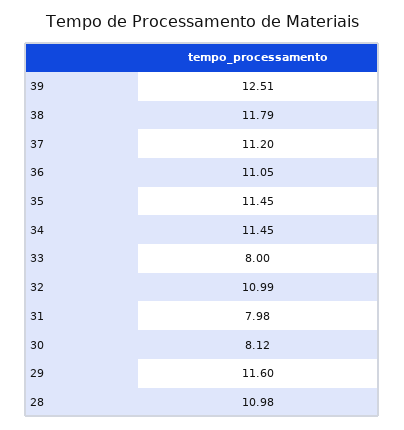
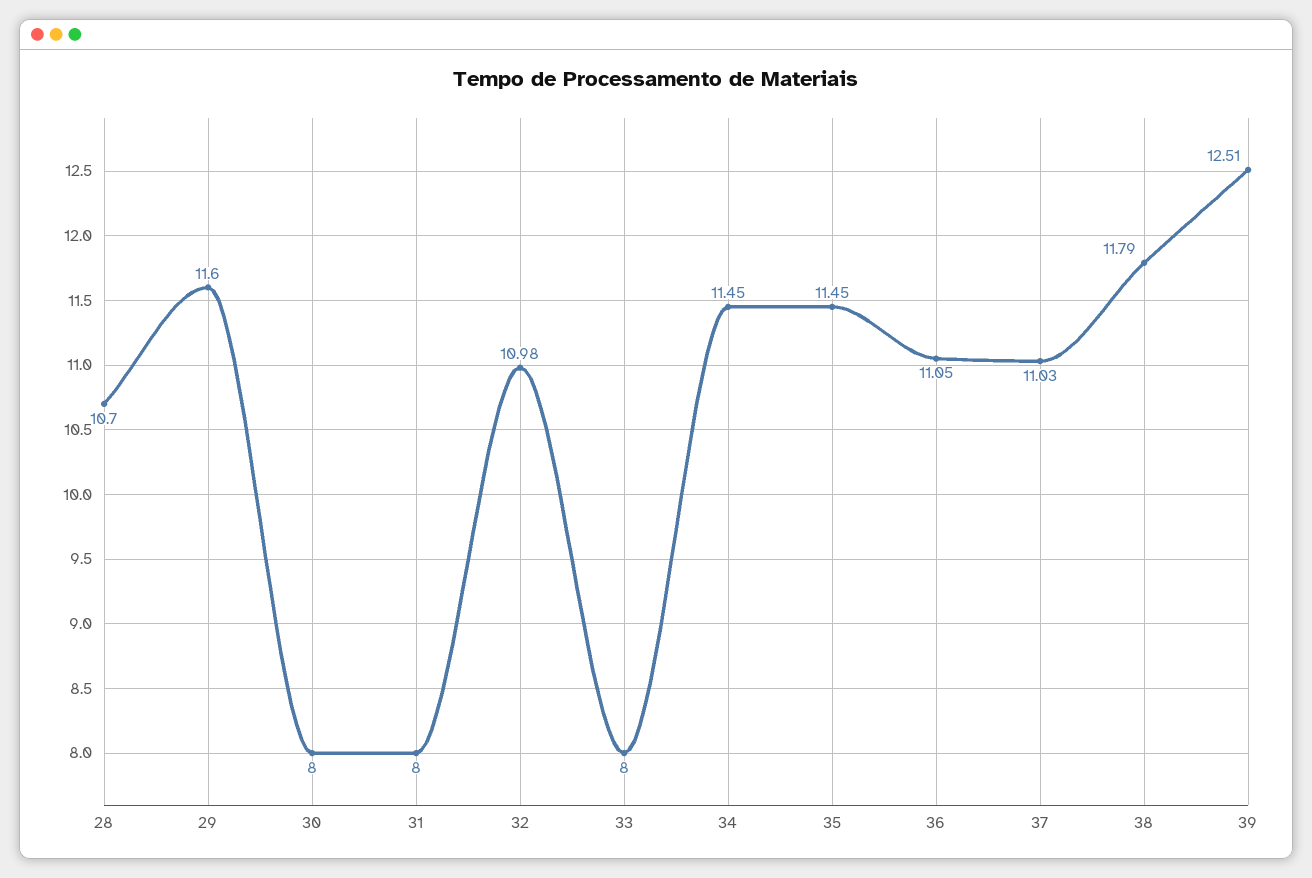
  {
    "39": 12.51,
    "38": 11.79,
-   "37": 11.2,
+   "37": 11.03,
    "36": 11.05,
    "35": 11.45,
    "34": 11.45,
    "33": 8,
-   "32": 10.99,
+   "32": 10.98,
-   "31": 7.98,
+   "31": 8,
-   "30": 8.12,
+   "30": 8,
    "29": 11.6,
-   "28": 10.98
+   "28": 10.7
  }

